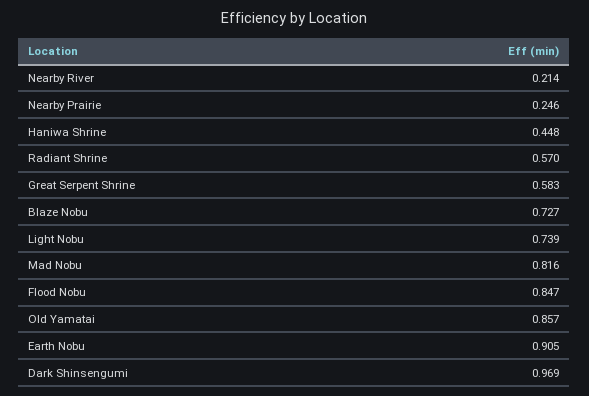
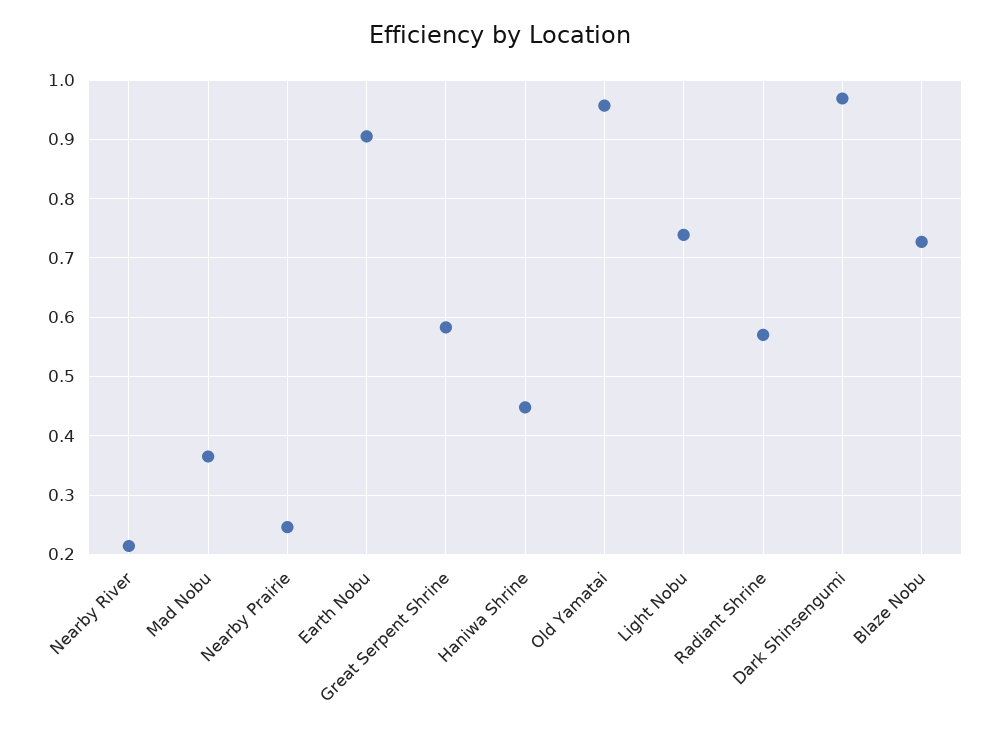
  {
    "Nearby River": 0.214,
    "Nearby Prairie": 0.246,
    "Haniwa Shrine": 0.448,
    "Radiant Shrine": 0.57,
    "Great Serpent Shrine": 0.583,
    "Blaze Nobu": 0.727,
    "Light Nobu": 0.739,
-   "Mad Nobu": 0.816,
+   "Mad Nobu": 0.36,
-   "Flood Nobu": 0.847,
-   "Old Yamatai": 0.857,
+   "Old Yamatai": 0.96,
    "Earth Nobu": 0.905,
    "Dark Shinsengumi": 0.969
  }

